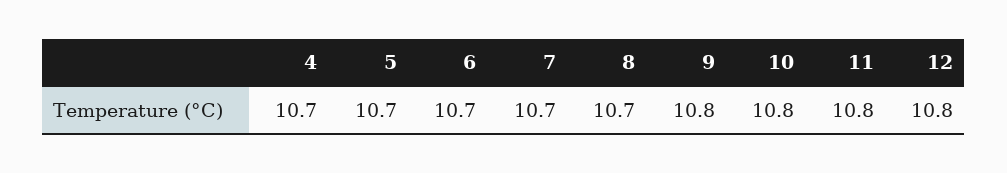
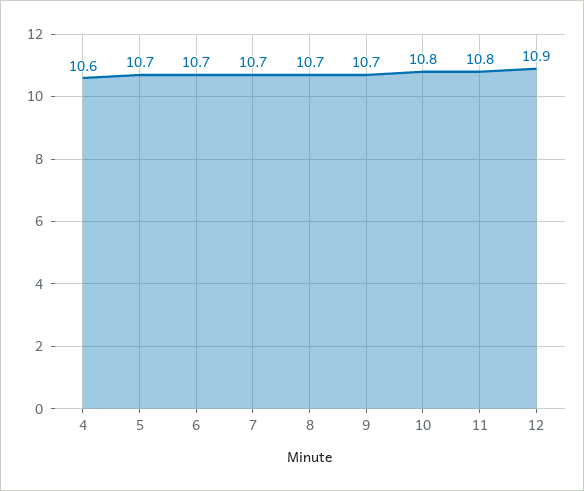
  {
-   "4": 10.7,
+   "4": 10.6,
    "5": 10.7,
    "6": 10.7,
    "7": 10.7,
    "8": 10.7,
-   "9": 10.8,
+   "9": 10.7,
    "10": 10.8,
    "11": 10.8,
-   "12": 10.8
+   "12": 10.9
  }

